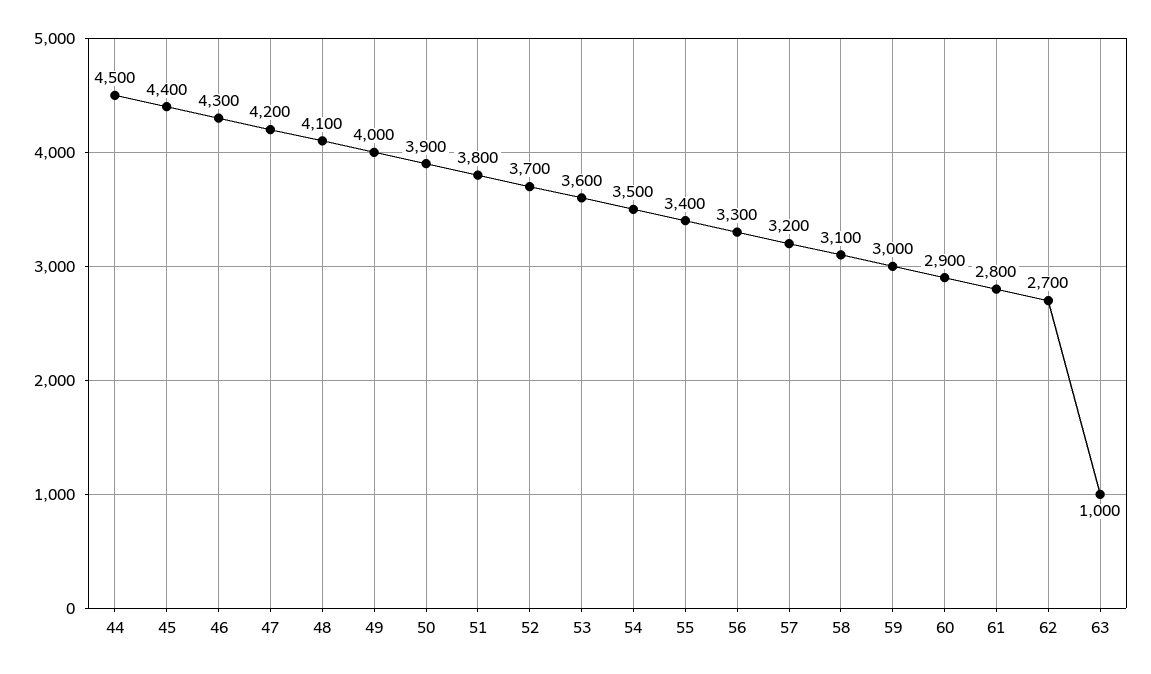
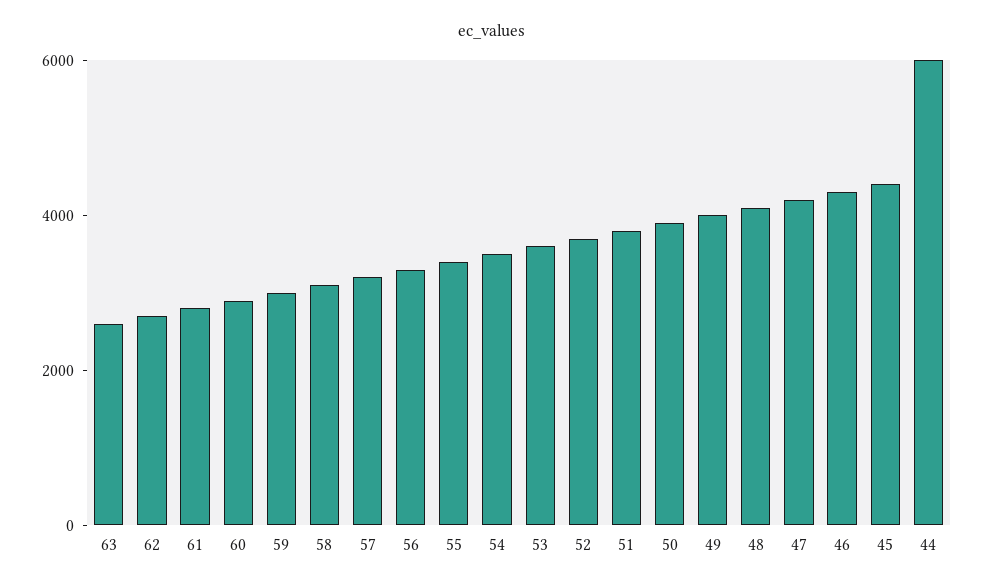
  {
-   "44": 4500,
+   "44": 6000,
    "45": 4400,
    "46": 4300,
    "47": 4200,
    "48": 4100,
    "49": 4000,
    "50": 3900,
    "51": 3800,
    "52": 3700,
    "53": 3600,
    "54": 3500,
    "55": 3400,
    "56": 3300,
    "57": 3200,
    "58": 3100,
    "59": 3000,
    "60": 2900,
    "61": 2800,
    "62": 2700,
-   "63": 1000
+   "63": 2500
  }

